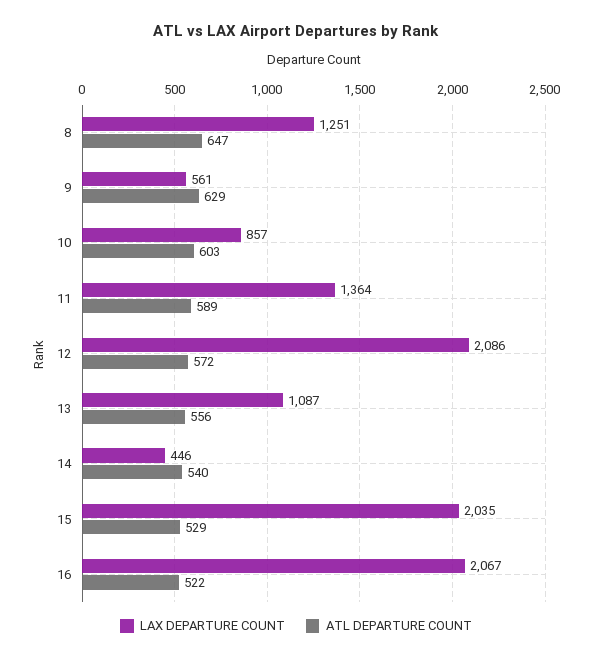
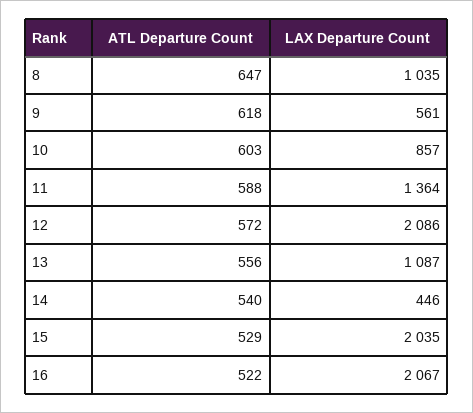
  {
    "LAX DEPARTURE COUNT": {
-     "8": 1251,
+     "8": 1035,
      "9": 561,
      "10": 857,
      "11": 1364,
      "12": 2086,
      "13": 1087,
      "14": 446,
      "15": 2035,
      "16": 2067
    },
    "ATL DEPARTURE COUNT": {
      "8": 647,
-     "9": 629,
+     "9": 618,
      "10": 603,
-     "11": 589,
+     "11": 588,
      "12": 572,
      "13": 556,
      "14": 540,
      "15": 529,
      "16": 522
    }
  }

